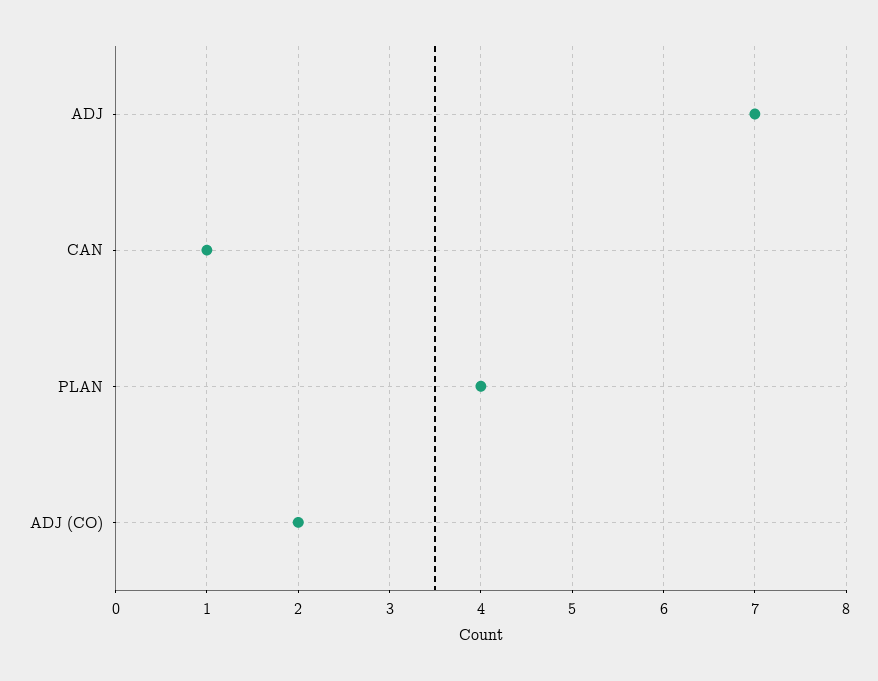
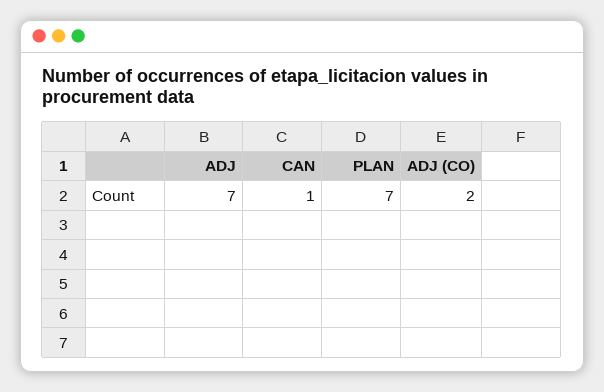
  {
    "ADJ": 7,
    "CAN": 1,
-   "PLAN": 4,
+   "PLAN": 7,
    "ADJ (CO)": 2
  }

